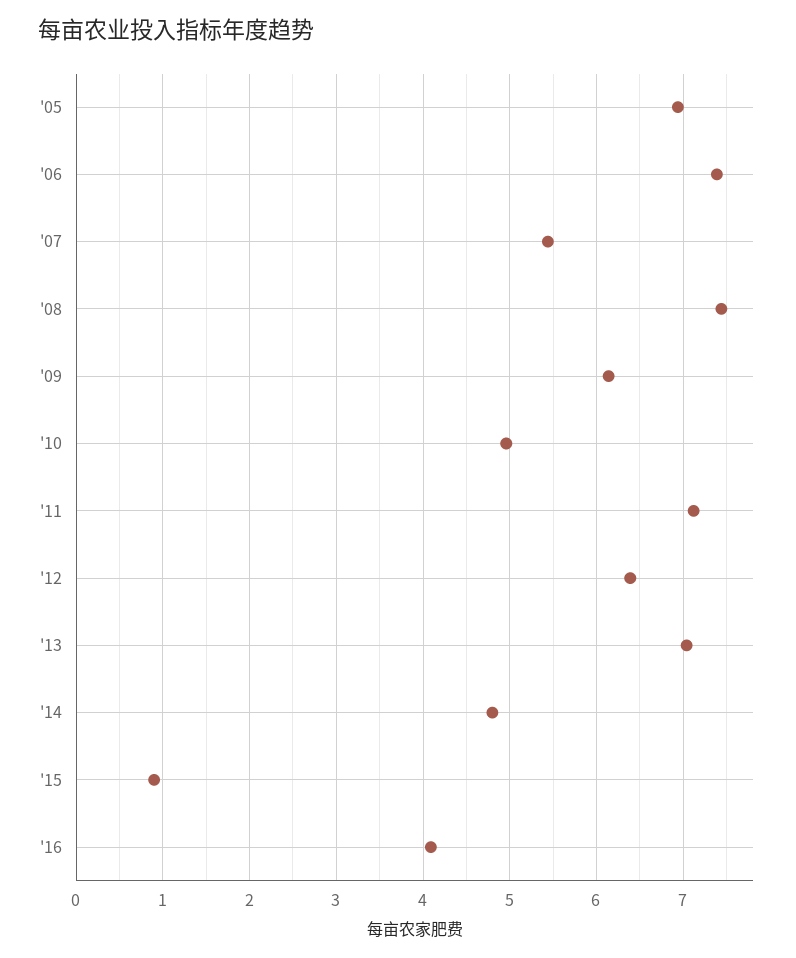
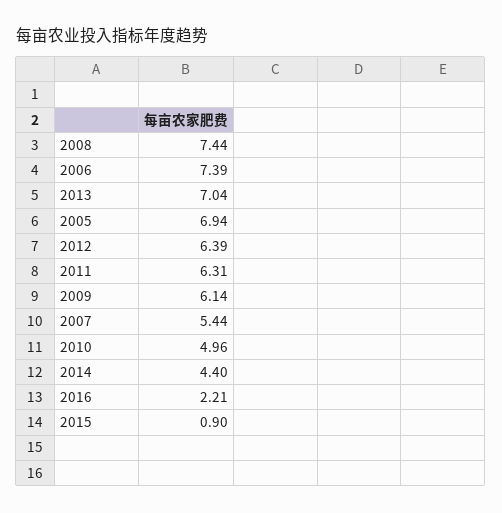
  {
    "'05": 6.94,
    "'06": 7.39,
    "'07": 5.44,
    "'08": 7.44,
    "'09": 6.14,
    "'10": 4.96,
-   "'11": 7.1,
+   "'11": 6.31,
    "'12": 6.39,
    "'13": 7.04,
-   "'14": 4.8,
+   "'14": 4.4,
    "'15": 0.9,
-   "'16": 4.1
+   "'16": 2.21
  }

